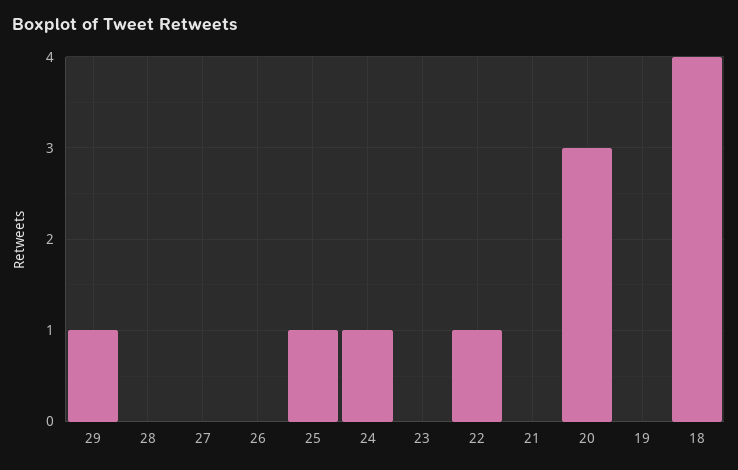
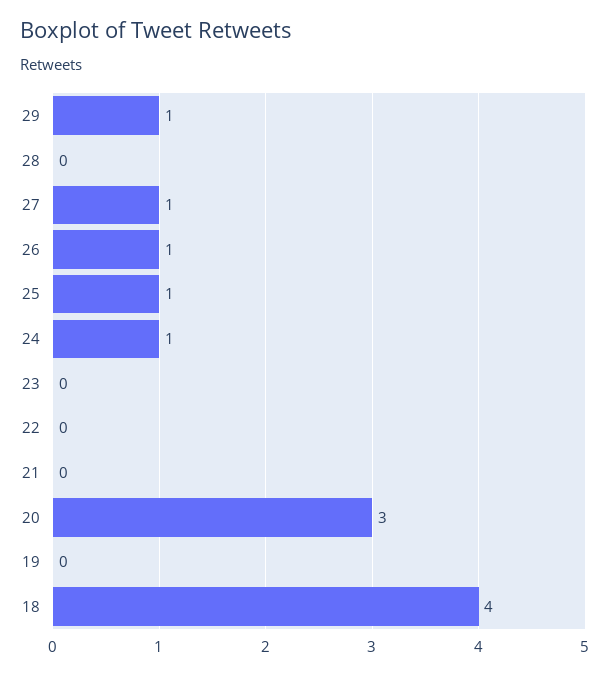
  {
    "29": 1,
    "28": 0,
-   "27": 0,
+   "27": 1,
-   "26": 0,
+   "26": 1,
    "25": 1,
    "24": 1,
    "23": 0,
-   "22": 1,
+   "22": 0,
    "21": 0,
    "20": 3,
    "19": 0,
    "18": 4
  }

